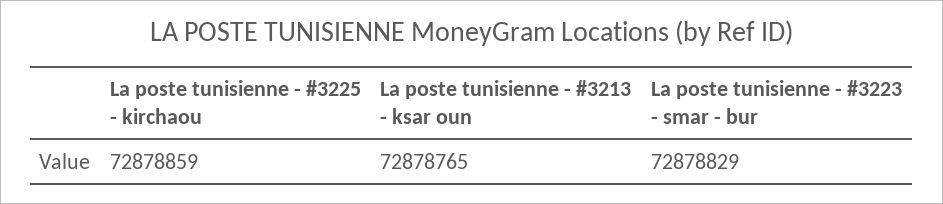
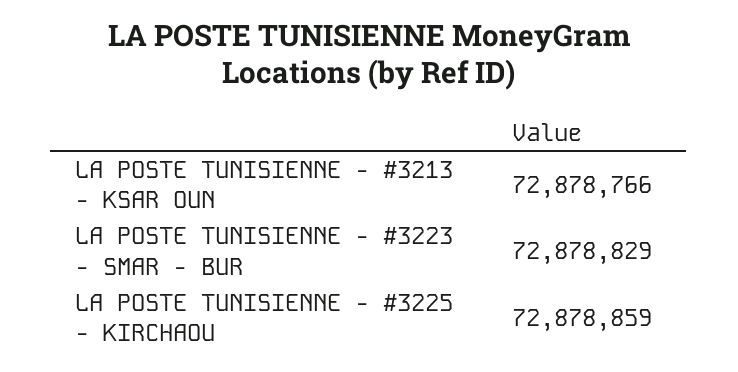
  {
    "La poste tunisienne - #3225 - kirchaou": 72878859,
-   "La poste tunisienne - #3213 - ksar oun": 72878765,
+   "La poste tunisienne - #3213 - ksar oun": 72878766,
    "La poste tunisienne - #3223 - smar - bur": 72878829
  }

